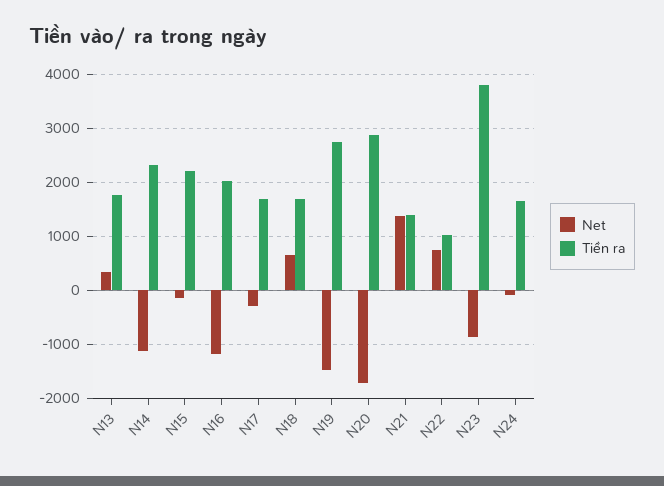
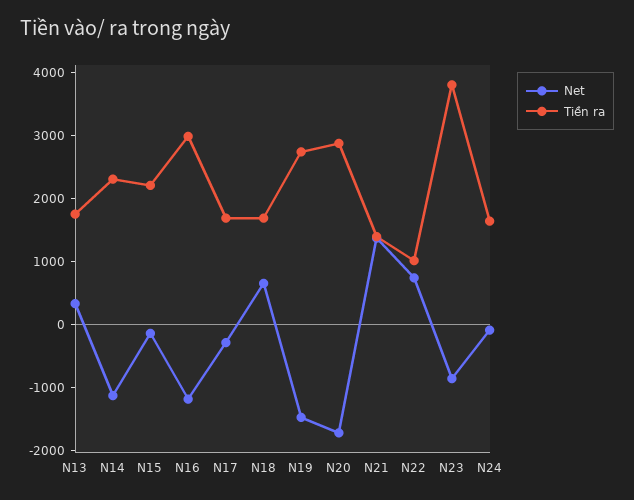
  {
    "Net": {
      "N13": 400,
      "N14": -1200,
      "N15": -200,
      "N16": -1200,
      "N17": -200,
      "N18": 600,
      "N19": -1400,
      "N20": -1800,
      "N21": 1400,
      "N22": 800,
      "N23": -800,
      "N24": 0
    },
    "Tiền ra": {
      "N13": 1800,
      "N14": 2400,
      "N15": 2200,
-     "N16": 2000,
+     "N16": 3000,
      "N17": 1600,
      "N18": 1600,
      "N19": 2800,
      "N20": 2800,
      "N21": 1400,
      "N22": 1000,
      "N23": 3800,
      "N24": 1600
    }
  }

